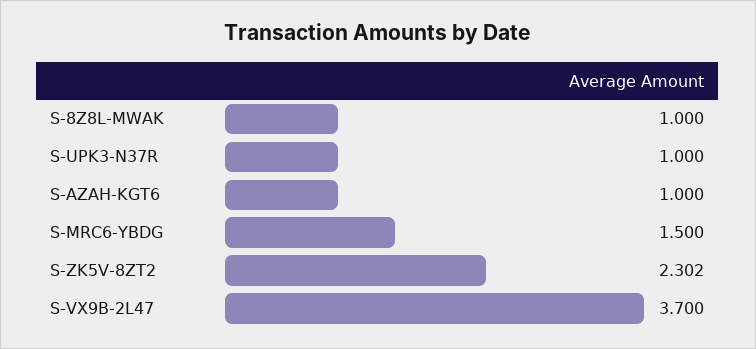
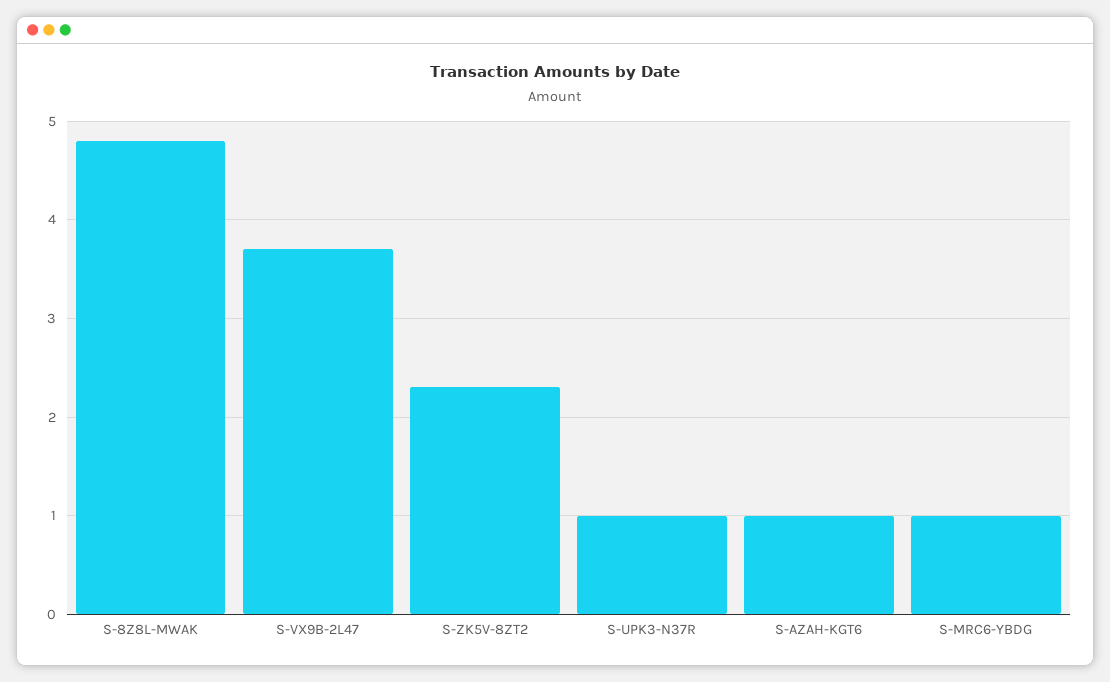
  {
-   "S-8Z8L-MWAK": 1,
+   "S-8Z8L-MWAK": 4.8,
    "S-UPK3-N37R": 1,
    "S-AZAH-KGT6": 1,
-   "S-MRC6-YBDG": 1.5,
+   "S-MRC6-YBDG": 1,
    "S-ZK5V-8ZT2": 2.302,
    "S-VX9B-2L47": 3.7
  }

